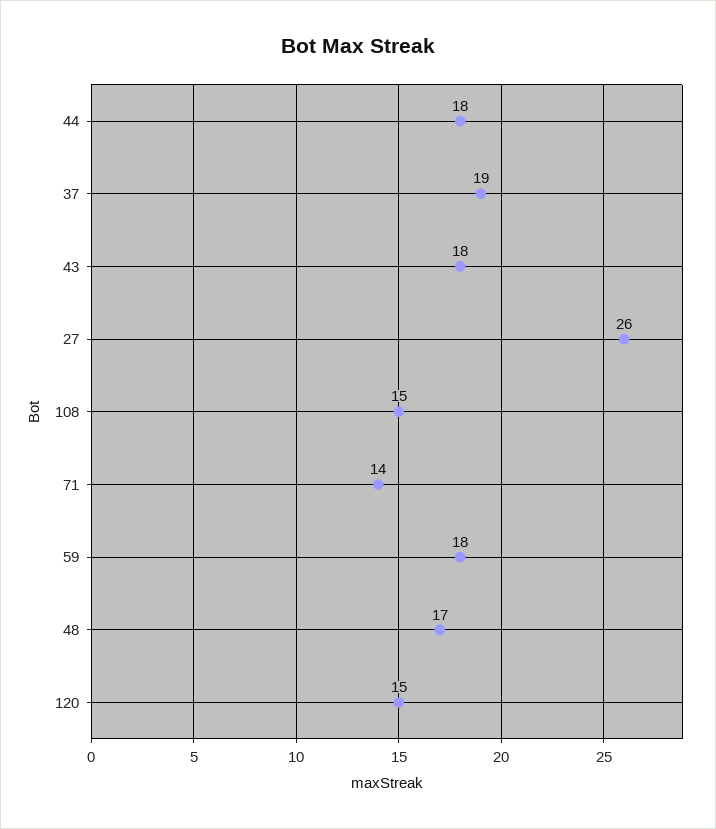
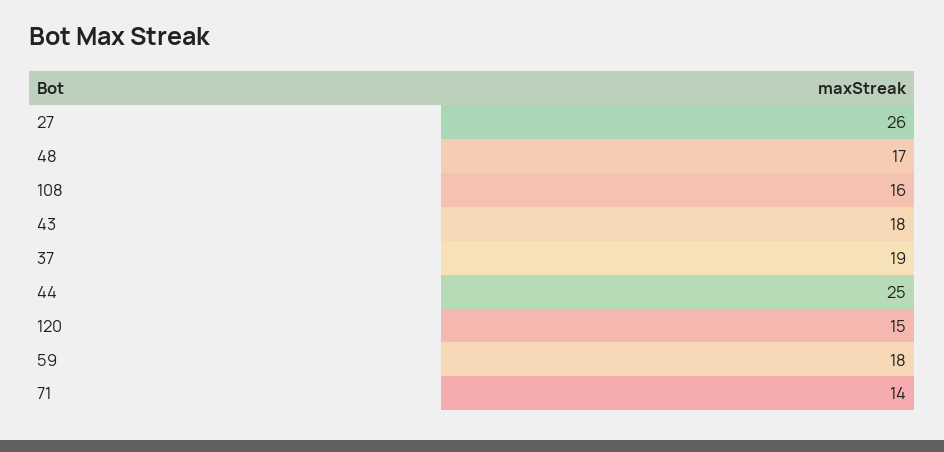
  {
-   "44": 18,
+   "44": 25,
    "37": 19,
    "43": 18,
    "27": 26,
-   "108": 15,
+   "108": 16,
    "71": 14,
    "59": 18,
    "48": 17,
    "120": 15
  }

